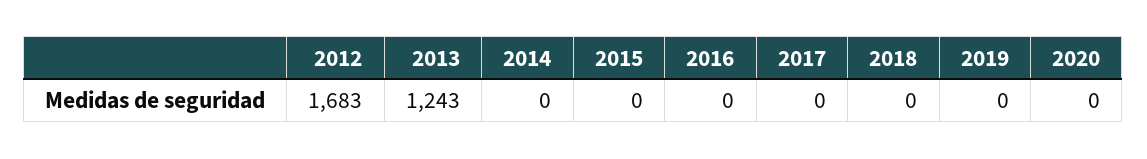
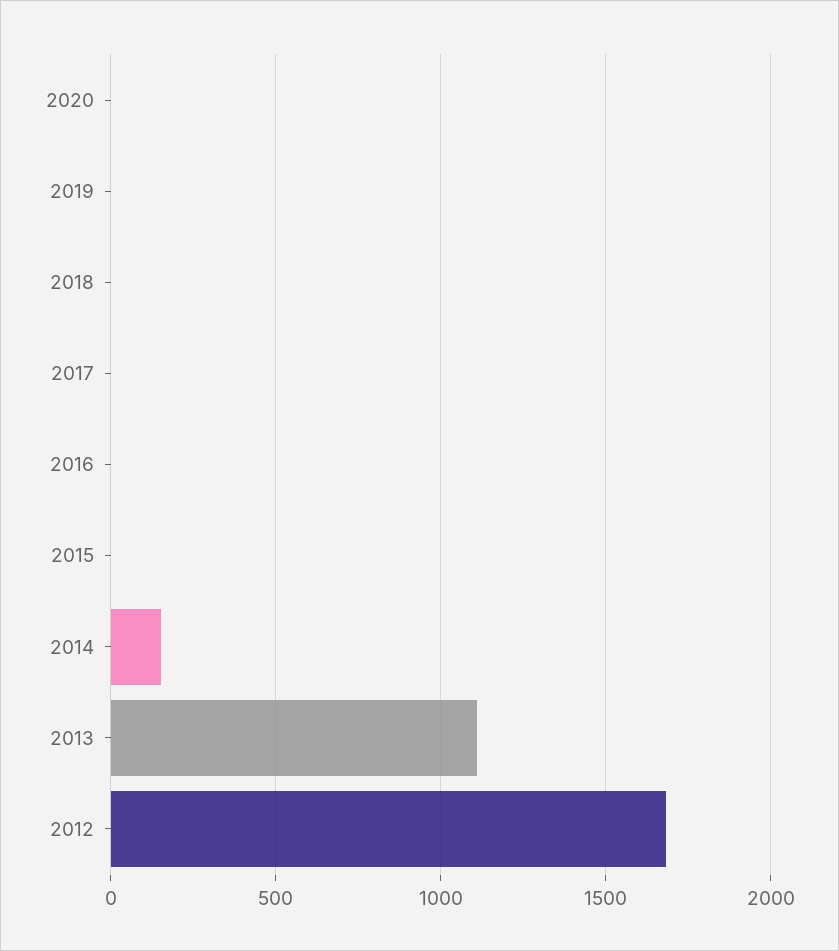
  {
    "2012": 1683,
-   "2013": 1243,
+   "2013": 1100,
-   "2014": 0,
+   "2014": 150,
    "2015": 0,
    "2016": 0,
    "2017": 0,
    "2018": 0,
    "2019": 0,
    "2020": 0
  }

